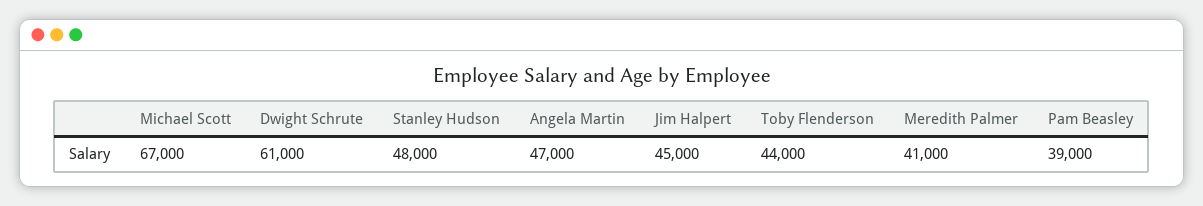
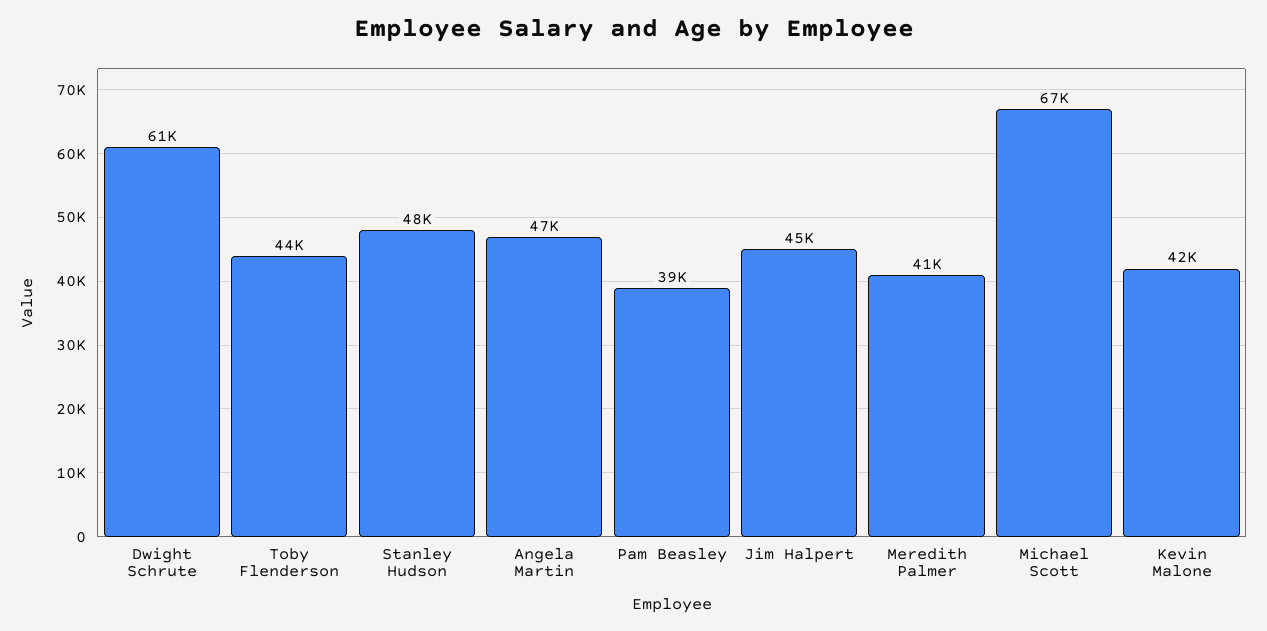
  {
    "Michael Scott": 67000,
    "Dwight Schrute": 61000,
    "Stanley Hudson": 48000,
    "Angela Martin": 47000,
    "Jim Halpert": 45000,
    "Toby Flenderson": 44000,
    "Meredith Palmer": 41000,
-   "Pam Beasley": 39000
+   "Pam Beasley": 39000,
+   "Kevin Malone": 42000
  }

